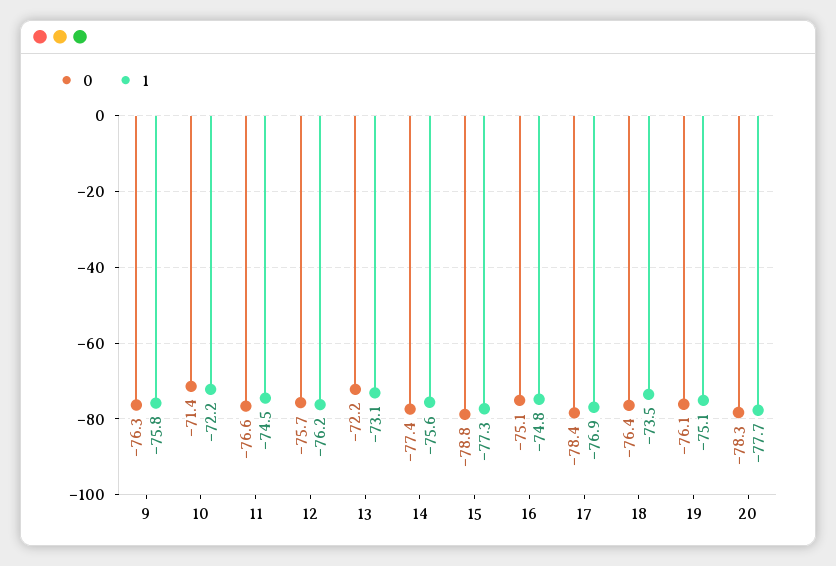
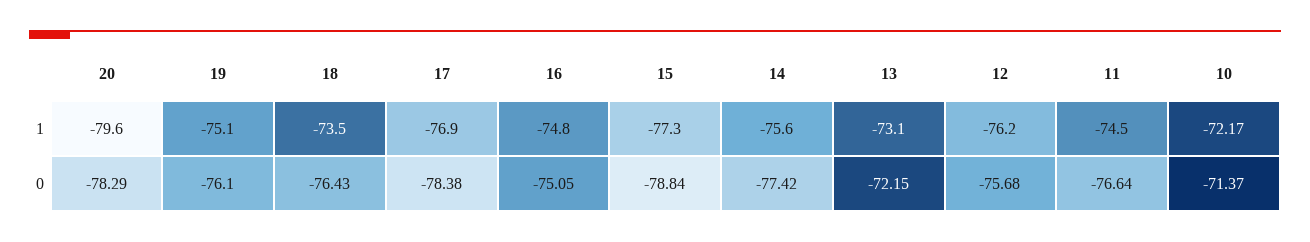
  {
    "0": {
-     "9": -76.3,
      "10": -71.37,
      "11": -76.64,
      "12": -75.68,
      "13": -72.15,
      "14": -77.42,
      "15": -78.84,
      "16": -75.05,
      "17": -78.38,
      "18": -76.43,
      "19": -76.1,
      "20": -78.29
    },
    "1": {
-     "9": -75.8,
      "10": -72.17,
      "11": -74.5,
      "12": -76.2,
      "13": -73.1,
      "14": -75.6,
      "15": -77.3,
      "16": -74.8,
      "17": -76.9,
      "18": -73.5,
      "19": -75.1,
-     "20": -77.7
+     "20": -79.6
    }
  }

